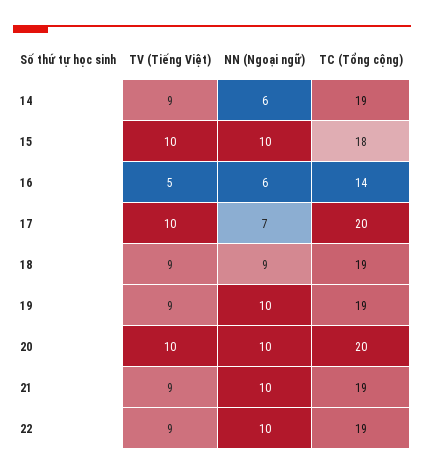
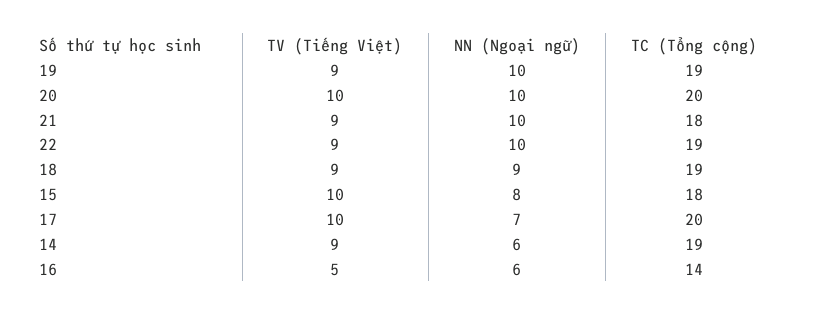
  {
    "TV (Tiếng Việt)": {
      "14": 9,
      "15": 10,
      "16": 5,
      "17": 10,
      "18": 9,
      "19": 9,
      "20": 10,
      "21": 9,
      "22": 9
    },
    "NN (Ngoại ngữ)": {
      "14": 6,
-     "15": 10,
+     "15": 8,
      "16": 6,
      "17": 7,
      "18": 9,
      "19": 10,
      "20": 10,
      "21": 10,
      "22": 10
    },
    "TC (Tổng cộng)": {
      "14": 19,
      "15": 18,
      "16": 14,
      "17": 20,
      "18": 19,
      "19": 19,
      "20": 20,
-     "21": 19,
+     "21": 18,
      "22": 19
    }
  }

